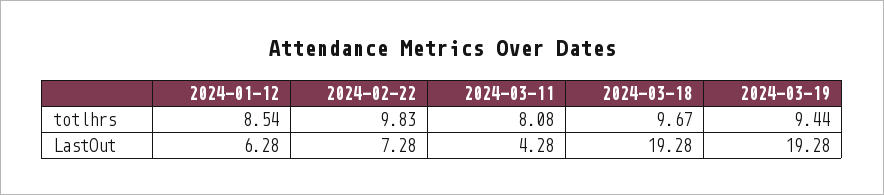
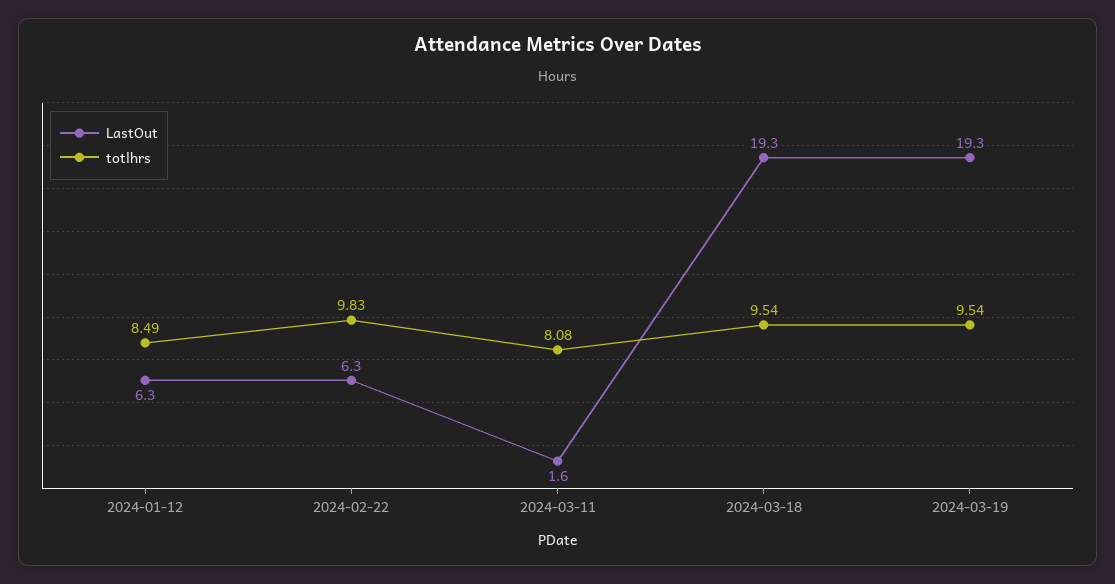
  {
    "totlhrs": {
-     "2024-01-12": 8.54,
+     "2024-01-12": 8.49,
      "2024-02-22": 9.83,
      "2024-03-11": 8.08,
-     "2024-03-18": 9.67,
+     "2024-03-18": 9.54,
-     "2024-03-19": 9.44
+     "2024-03-19": 9.54
    },
    "LastOut": {
      "2024-01-12": 6.28,
-     "2024-02-22": 7.28,
+     "2024-02-22": 6.3,
-     "2024-03-11": 4.28,
+     "2024-03-11": 1.6,
      "2024-03-18": 19.28,
      "2024-03-19": 19.28
    }
  }

